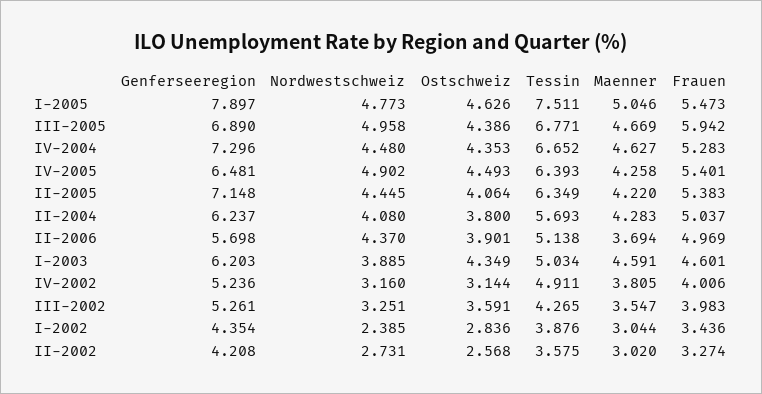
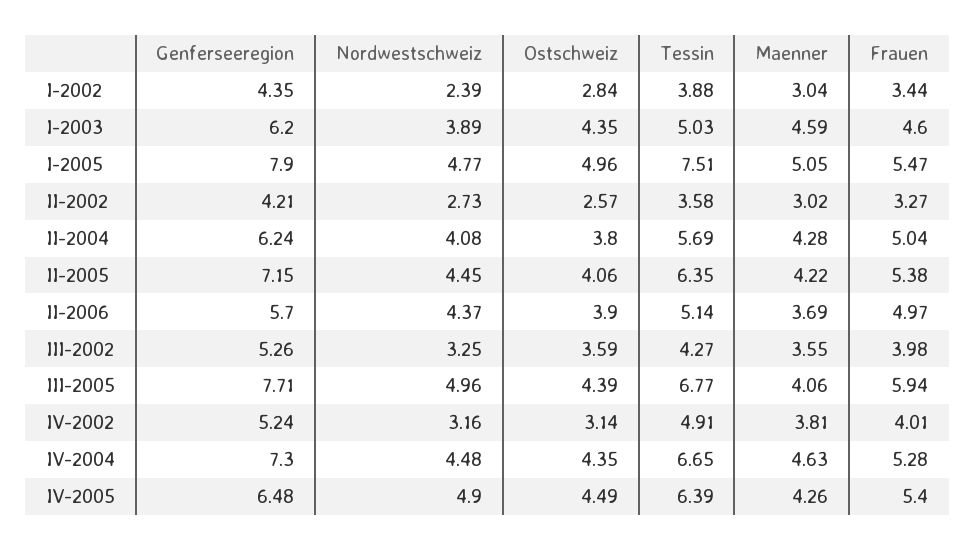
  {
    "Genferseeregion": {
      "I-2005": 7.897,
-     "III-2005": 6.89,
+     "III-2005": 7.71,
      "IV-2004": 7.296,
      "IV-2005": 6.481,
      "II-2005": 7.148,
      "II-2004": 6.237,
      "II-2006": 5.698,
      "I-2003": 6.203,
      "IV-2002": 5.236,
      "III-2002": 5.261,
      "I-2002": 4.354,
      "II-2002": 4.208
    },
    "Nordwestschweiz": {
      "I-2005": 4.773,
      "III-2005": 4.958,
      "IV-2004": 4.48,
      "IV-2005": 4.902,
      "II-2005": 4.445,
      "II-2004": 4.08,
      "II-2006": 4.37,
      "I-2003": 3.885,
      "IV-2002": 3.16,
      "III-2002": 3.251,
      "I-2002": 2.385,
      "II-2002": 2.731
    },
    "Ostschweiz": {
-     "I-2005": 4.626,
+     "I-2005": 4.96,
      "III-2005": 4.386,
      "IV-2004": 4.353,
      "IV-2005": 4.493,
      "II-2005": 4.064,
      "II-2004": 3.8,
      "II-2006": 3.901,
      "I-2003": 4.349,
      "IV-2002": 3.144,
      "III-2002": 3.591,
      "I-2002": 2.836,
      "II-2002": 2.568
    },
    "Tessin": {
      "I-2005": 7.511,
      "III-2005": 6.771,
      "IV-2004": 6.652,
      "IV-2005": 6.393,
      "II-2005": 6.349,
      "II-2004": 5.693,
      "II-2006": 5.138,
      "I-2003": 5.034,
      "IV-2002": 4.911,
      "III-2002": 4.265,
      "I-2002": 3.876,
      "II-2002": 3.575
    },
    "Maenner": {
      "I-2005": 5.046,
-     "III-2005": 4.669,
+     "III-2005": 4.06,
      "IV-2004": 4.627,
      "IV-2005": 4.258,
      "II-2005": 4.22,
      "II-2004": 4.283,
      "II-2006": 3.694,
      "I-2003": 4.591,
      "IV-2002": 3.805,
      "III-2002": 3.547,
      "I-2002": 3.044,
      "II-2002": 3.02
    },
    "Frauen": {
      "I-2005": 5.473,
      "III-2005": 5.942,
      "IV-2004": 5.283,
      "IV-2005": 5.401,
      "II-2005": 5.383,
      "II-2004": 5.037,
      "II-2006": 4.969,
      "I-2003": 4.601,
      "IV-2002": 4.006,
      "III-2002": 3.983,
      "I-2002": 3.436,
      "II-2002": 3.274
    }
  }

